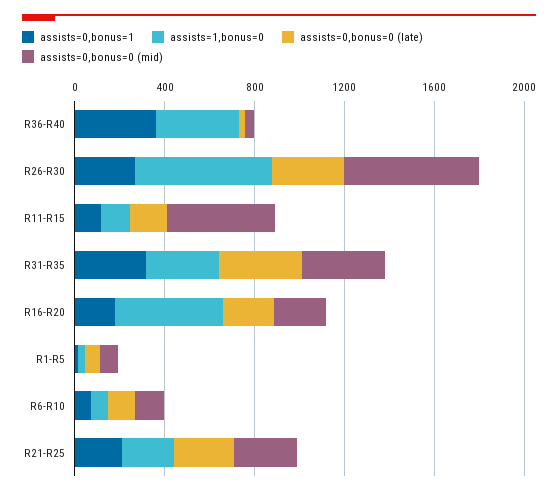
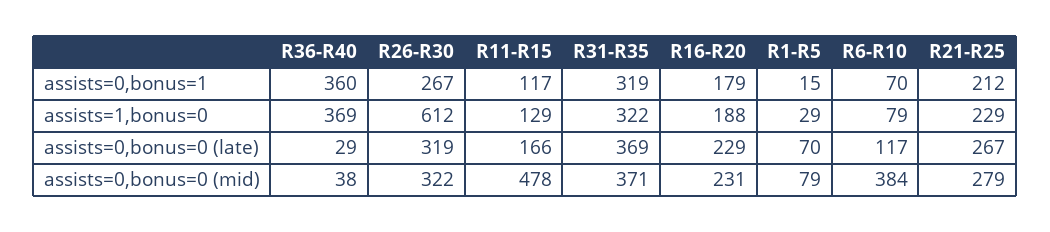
  {
    "assists=0,bonus=1": {
      "R36-R40": 360,
      "R26-R30": 267,
      "R11-R15": 117,
      "R31-R35": 319,
      "R16-R20": 179,
      "R1-R5": 15,
      "R6-R10": 70,
      "R21-R25": 212
    },
    "assists=1,bonus=0": {
      "R36-R40": 369,
      "R26-R30": 612,
      "R11-R15": 129,
      "R31-R35": 322,
-     "R16-R20": 500,
+     "R16-R20": 188,
      "R1-R5": 29,
      "R6-R10": 79,
      "R21-R25": 229
    },
    "assists=0,bonus=0 (late)": {
      "R36-R40": 29,
      "R26-R30": 319,
      "R11-R15": 166,
      "R31-R35": 369,
      "R16-R20": 229,
      "R1-R5": 70,
      "R6-R10": 117,
      "R21-R25": 267
    },
    "assists=0,bonus=0 (mid)": {
      "R36-R40": 38,
-     "R26-R30": 600,
+     "R26-R30": 322,
      "R11-R15": 478,
      "R31-R35": 371,
      "R16-R20": 231,
      "R1-R5": 79,
-     "R6-R10": 100,
+     "R6-R10": 384,
      "R21-R25": 279
    }
  }

